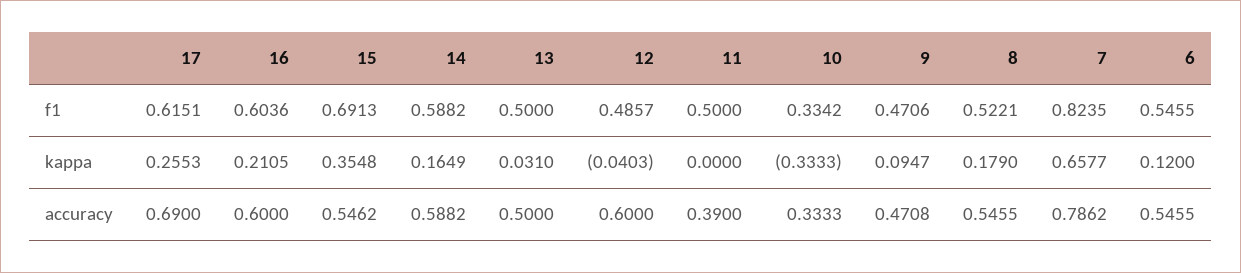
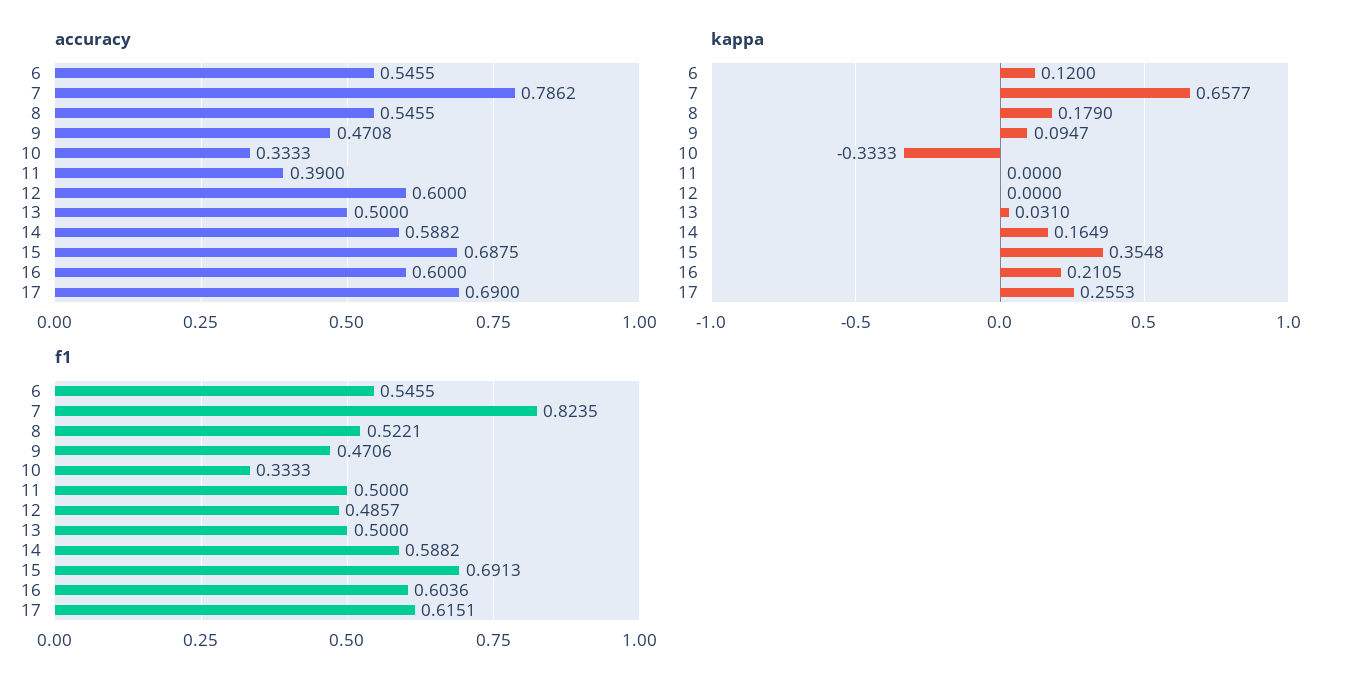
  {
    "f1": {
      "17": 0.6151,
      "16": 0.6036,
      "15": 0.6913,
      "14": 0.5882,
      "13": 0.5,
      "12": 0.4857,
      "11": 0.5,
-     "10": 0.3342,
+     "10": 0.3333,
      "9": 0.4706,
      "8": 0.5221,
      "7": 0.8235,
      "6": 0.5455
    },
    "kappa": {
      "17": 0.2553,
      "16": 0.2105,
      "15": 0.3548,
      "14": 0.1649,
      "13": 0.031,
-     "12": -0.0403,
+     "12": 0,
      "11": 0,
      "10": -0.3333,
      "9": 0.0947,
      "8": 0.179,
      "7": 0.6577,
      "6": 0.12
    },
    "accuracy": {
      "17": 0.69,
      "16": 0.6,
-     "15": 0.5462,
+     "15": 0.6875,
      "14": 0.5882,
      "13": 0.5,
      "12": 0.6,
      "11": 0.39,
      "10": 0.3333,
      "9": 0.4708,
      "8": 0.5455,
      "7": 0.7862,
      "6": 0.5455
    }
  }

